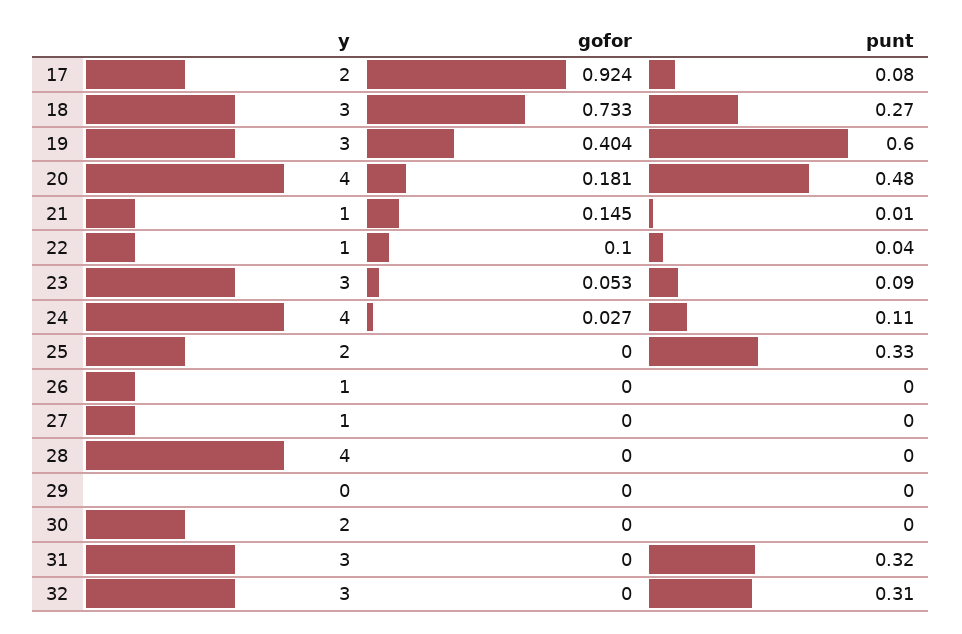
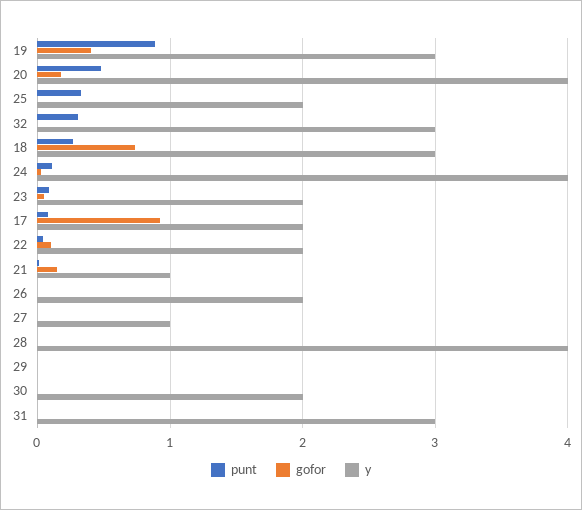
  {
    "y": {
      "17": 2,
      "18": 3,
      "19": 3,
      "20": 4,
      "21": 1,
-     "22": 1,
+     "22": 2,
-     "23": 3,
+     "23": 2,
      "24": 4,
      "25": 2,
-     "26": 1,
+     "26": 2,
      "27": 1,
      "28": 4,
      "29": 0,
      "30": 2,
      "31": 3,
      "32": 3
    },
    "gofor": {
      "17": 0.924,
      "18": 0.733,
      "19": 0.404,
      "20": 0.181,
      "21": 0.145,
      "22": 0.1,
      "23": 0.053,
      "24": 0.027,
      "25": 0,
      "26": 0,
      "27": 0,
      "28": 0,
      "29": 0,
      "30": 0,
      "31": 0,
      "32": 0
    },
    "punt": {
      "17": 0.08,
      "18": 0.27,
-     "19": 0.6,
+     "19": 0.9,
      "20": 0.48,
      "21": 0.01,
      "22": 0.04,
      "23": 0.09,
      "24": 0.11,
      "25": 0.33,
      "26": 0,
      "27": 0,
      "28": 0,
      "29": 0,
      "30": 0,
-     "31": 0.32,
+     "31": 0,
      "32": 0.31
    }
  }

